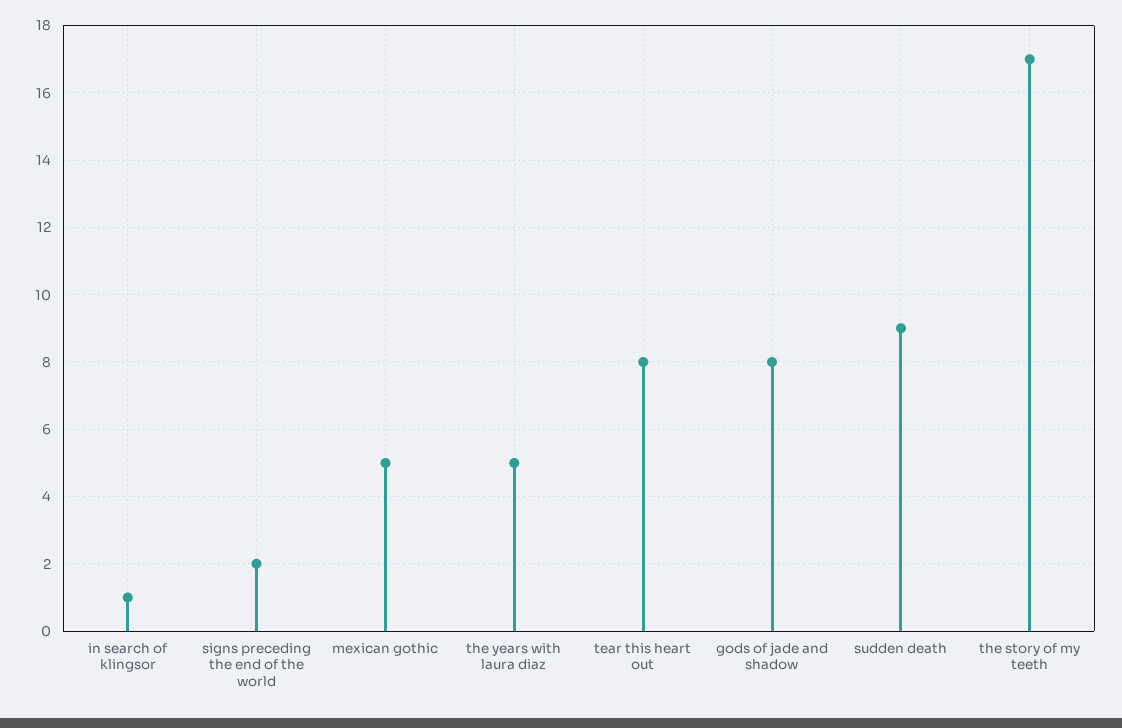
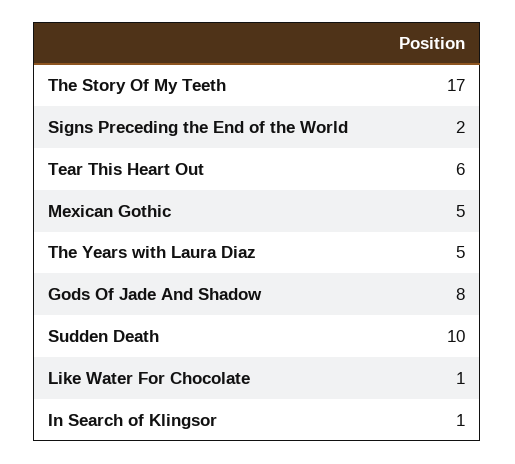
  {
    "in search of klingsor": 1,
    "signs preceding the end of the world": 2,
    "mexican gothic": 5,
    "the years with laura diaz": 5,
-   "tear this heart out": 8,
+   "tear this heart out": 6,
    "gods of jade and shadow": 8,
-   "sudden death": 9,
+   "sudden death": 10,
-   "the story of my teeth": 17
+   "the story of my teeth": 17,
+   "Like Water For Chocolate": 1
  }

